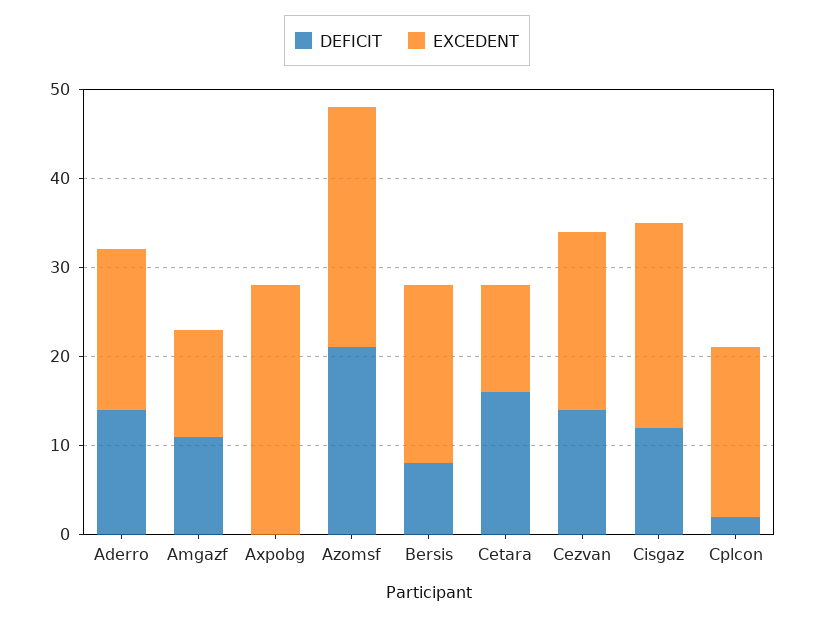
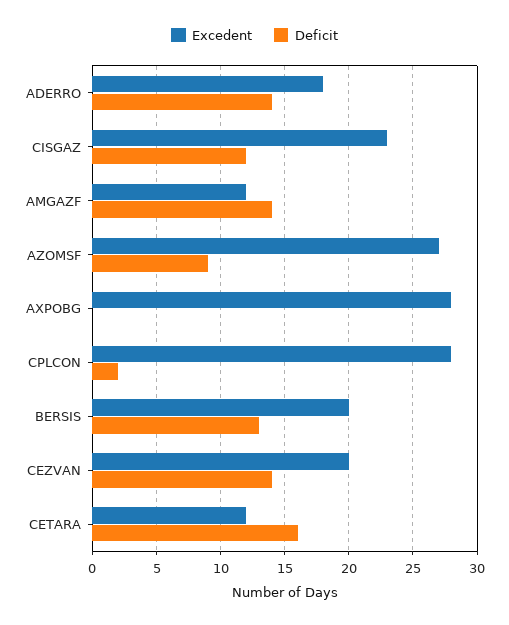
  {
    "DEFICIT": {
      "Aderro": 14,
-     "Amgazf": 11,
+     "Amgazf": 14,
      "Axpobg": 0,
-     "Azomsf": 21,
+     "Azomsf": 9,
-     "Bersis": 8,
+     "Bersis": 13,
      "Cetara": 16,
      "Cezvan": 14,
      "Cisgaz": 12,
      "Cplcon": 2
    },
    "EXCEDENT": {
      "Aderro": 18,
      "Amgazf": 12,
      "Axpobg": 28,
      "Azomsf": 27,
      "Bersis": 20,
      "Cetara": 12,
      "Cezvan": 20,
      "Cisgaz": 23,
-     "Cplcon": 19
+     "Cplcon": 28
    }
  }

